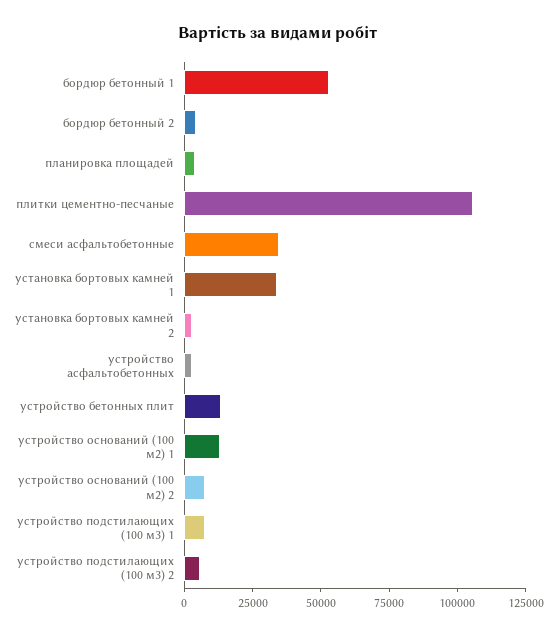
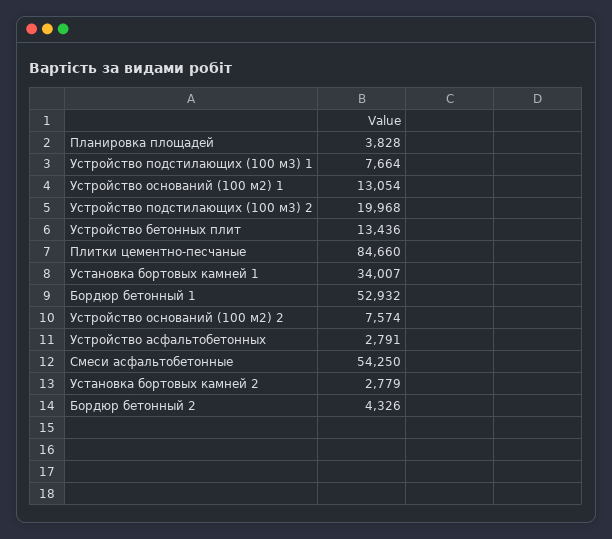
  {
    "бордюр бетонный 1": 52932,
    "бордюр бетонный 2": 4326,
    "планировка площадей": 3828,
-   "плитки цементно-песчаные": 105000,
+   "плитки цементно-песчаные": 84660,
-   "смеси асфальтобетонные": 35000,
+   "смеси асфальтобетонные": 54250,
    "установка бортовых камней 1": 34007,
    "установка бортовых камней 2": 2779,
    "устройство асфальтобетонных": 2791,
    "устройство бетонных плит": 13436,
    "устройство оснований (100 м2) 1": 13054,
    "устройство оснований (100 м2) 2": 7574,
    "устройство подстилающих (100 м3) 1": 7664,
-   "устройство подстилающих (100 м3) 2": 5000
+   "устройство подстилающих (100 м3) 2": 19968
  }

